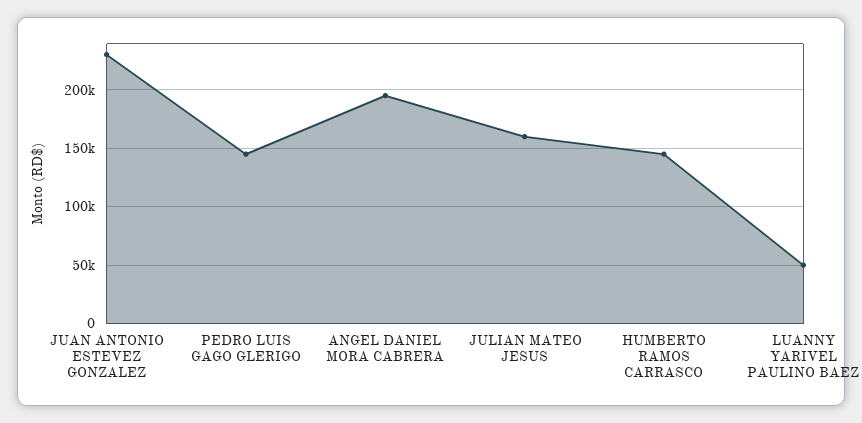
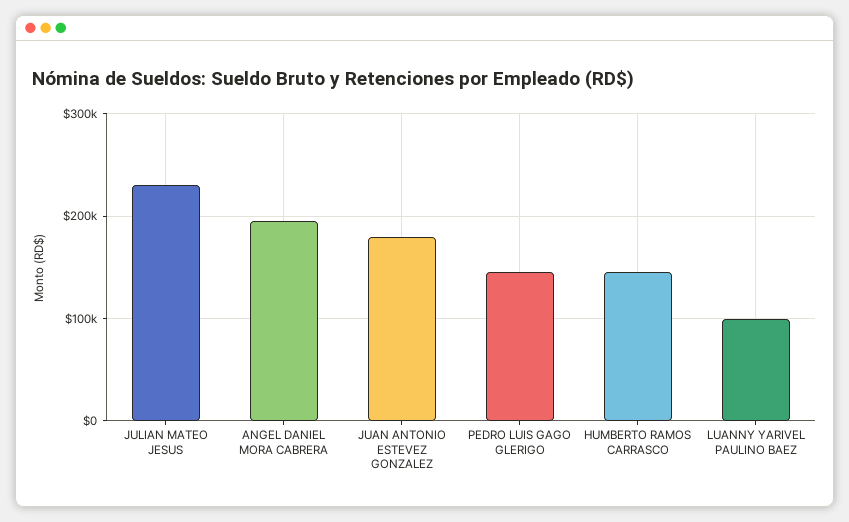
  {
-   "JUAN ANTONIO ESTEVEZ GONZALEZ": 230000,
+   "JUAN ANTONIO ESTEVEZ GONZALEZ": 180000,
    "PEDRO LUIS GAGO GLERIGO": 150000,
    "ANGEL DANIEL MORA CABRERA": 200000,
-   "JULIAN MATEO JESUS": 160000,
+   "JULIAN MATEO JESUS": 230000,
    "HUMBERTO RAMOS CARRASCO": 150000,
-   "LUANNY YARIVEL PAULINO BAEZ": 50000
+   "LUANNY YARIVEL PAULINO BAEZ": 100000
  }

